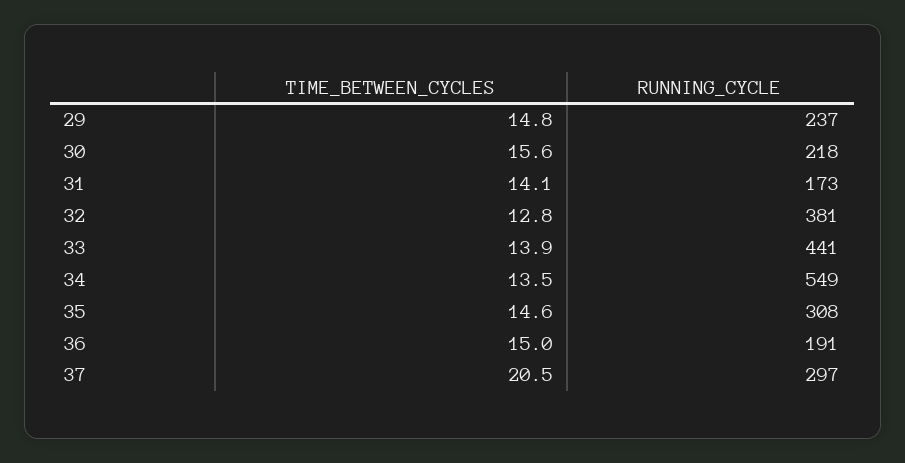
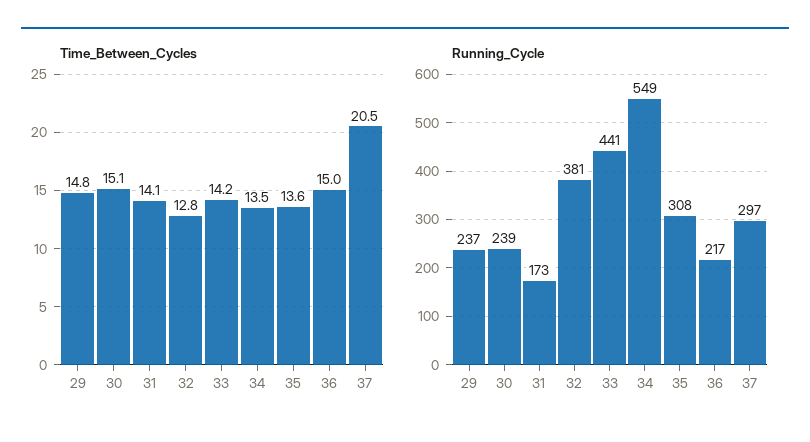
  {
    "TIME_BETWEEN_CYCLES": {
      "29": 14.8,
-     "30": 15.6,
+     "30": 15.1,
      "31": 14.1,
      "32": 12.8,
-     "33": 13.9,
+     "33": 14.2,
      "34": 13.5,
-     "35": 14.6,
+     "35": 13.6,
      "36": 15,
      "37": 20.5
    },
    "RUNNING_CYCLE": {
      "29": 237,
-     "30": 218,
+     "30": 239,
      "31": 173,
      "32": 381,
      "33": 441,
      "34": 549,
      "35": 308,
-     "36": 191,
+     "36": 217,
      "37": 297
    }
  }

